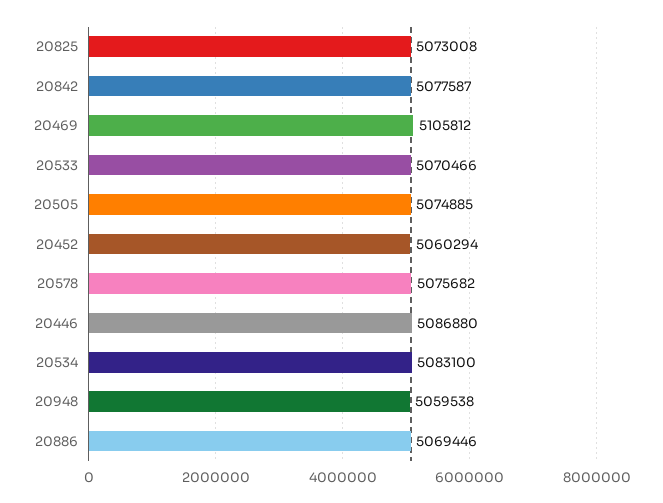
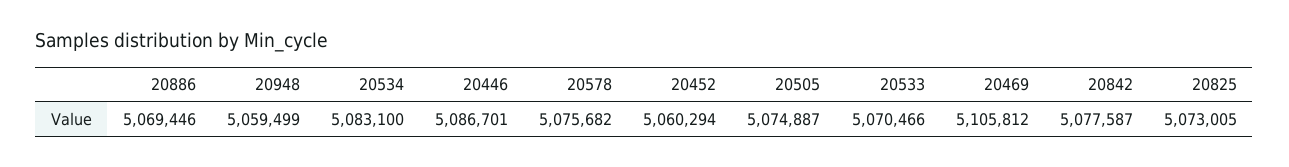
  {
-   "20825": 5073008,
+   "20825": 5073005,
    "20842": 5077587,
    "20469": 5105812,
    "20533": 5070466,
-   "20505": 5074885,
+   "20505": 5074887,
    "20452": 5060294,
    "20578": 5075682,
-   "20446": 5086880,
+   "20446": 5086701,
    "20534": 5083100,
-   "20948": 5059538,
+   "20948": 5059499,
    "20886": 5069446
  }

